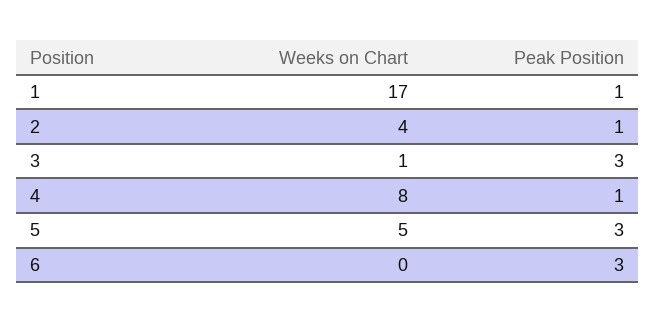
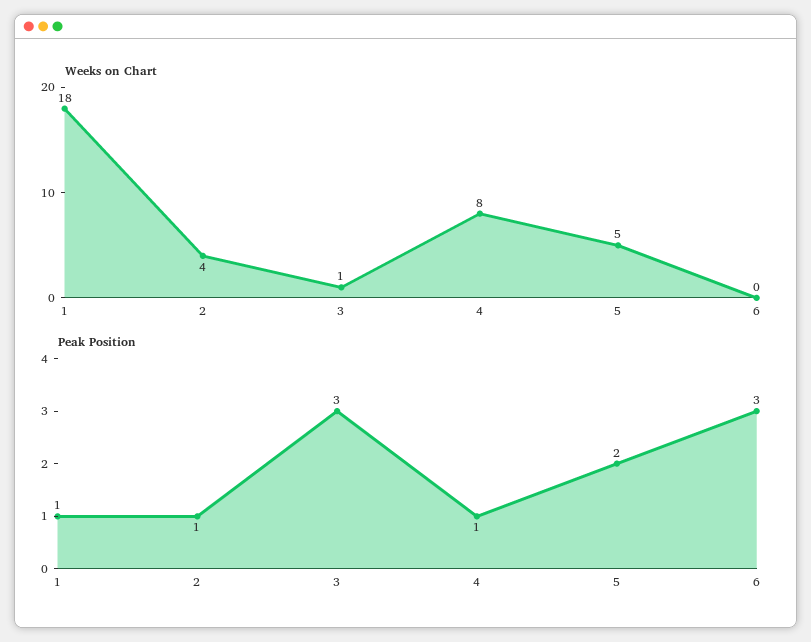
  {
    "Weeks on Chart": {
-     "1": 17,
+     "1": 18,
      "2": 4,
      "3": 1,
      "4": 8,
      "5": 5,
      "6": 0
    },
    "Peak Position": {
      "1": 1,
      "2": 1,
      "3": 3,
      "4": 1,
-     "5": 3,
+     "5": 2,
      "6": 3
    }
  }

